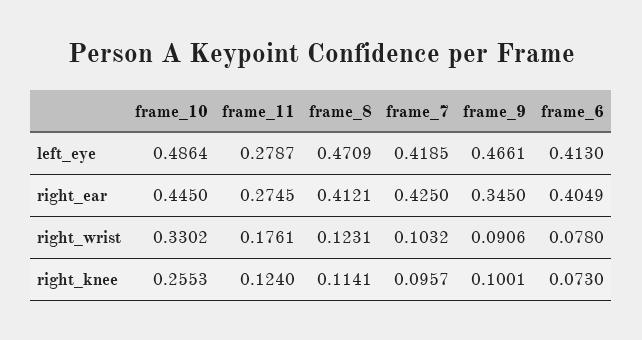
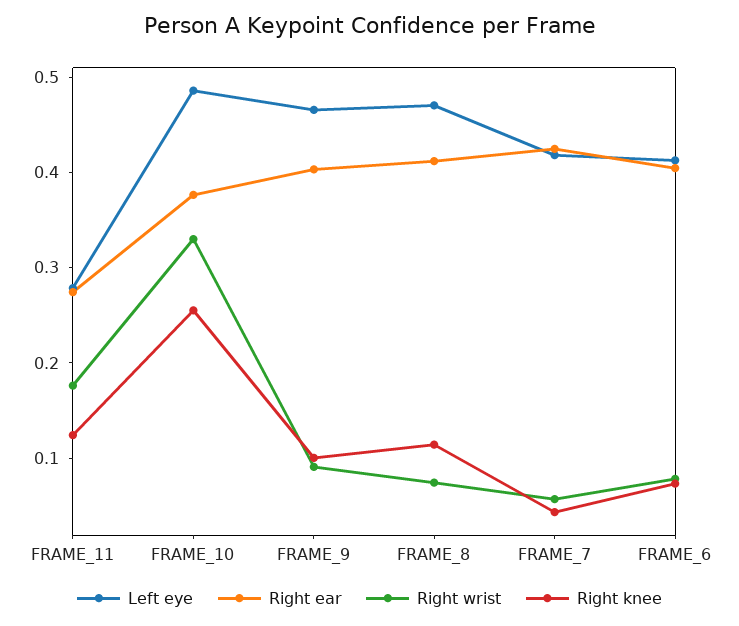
  {
    "left_eye": {
      "frame_10": 0.4864,
      "frame_11": 0.2787,
      "frame_8": 0.4709,
      "frame_7": 0.4185,
      "frame_9": 0.4661,
      "frame_6": 0.413
    },
    "right_ear": {
-     "frame_10": 0.445,
+     "frame_10": 0.38,
      "frame_11": 0.2745,
      "frame_8": 0.4121,
      "frame_7": 0.425,
-     "frame_9": 0.345,
+     "frame_9": 0.4,
      "frame_6": 0.4049
    },
    "right_wrist": {
      "frame_10": 0.3302,
      "frame_11": 0.1761,
-     "frame_8": 0.1231,
+     "frame_8": 0.08,
-     "frame_7": 0.1032,
+     "frame_7": 0.06,
      "frame_9": 0.0906,
      "frame_6": 0.078
    },
    "right_knee": {
      "frame_10": 0.2553,
      "frame_11": 0.124,
      "frame_8": 0.1141,
-     "frame_7": 0.0957,
+     "frame_7": 0.04,
      "frame_9": 0.1001,
      "frame_6": 0.073
    }
  }

